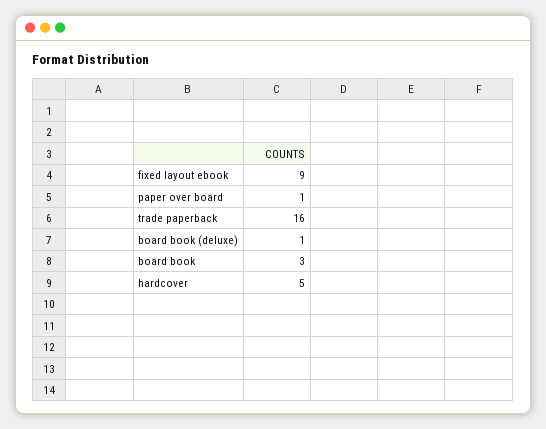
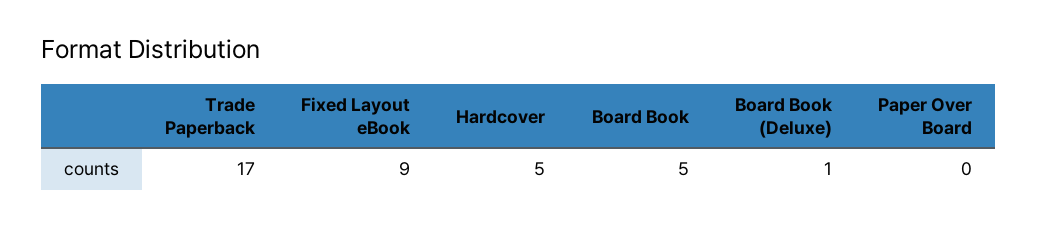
  {
    "fixed layout ebook": 9,
-   "paper over board": 1,
+   "paper over board": 0,
-   "trade paperback": 16,
+   "trade paperback": 17,
    "board book (deluxe)": 1,
-   "board book": 3,
+   "board book": 5,
    "hardcover": 5
  }

